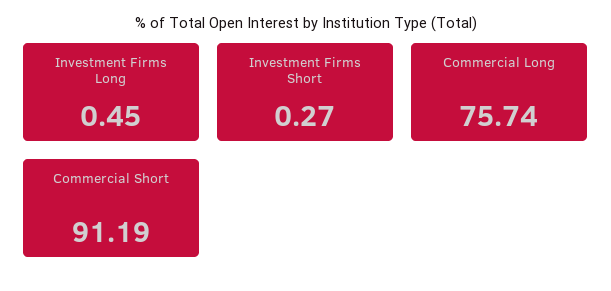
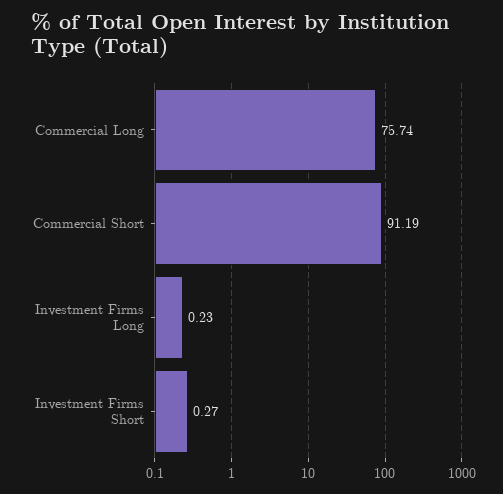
  {
-   "Investment Firms Long": 0.45,
+   "Investment Firms Long": 0.23,
    "Investment Firms Short": 0.27,
    "Commercial Long": 75.74,
    "Commercial Short": 91.19
  }

